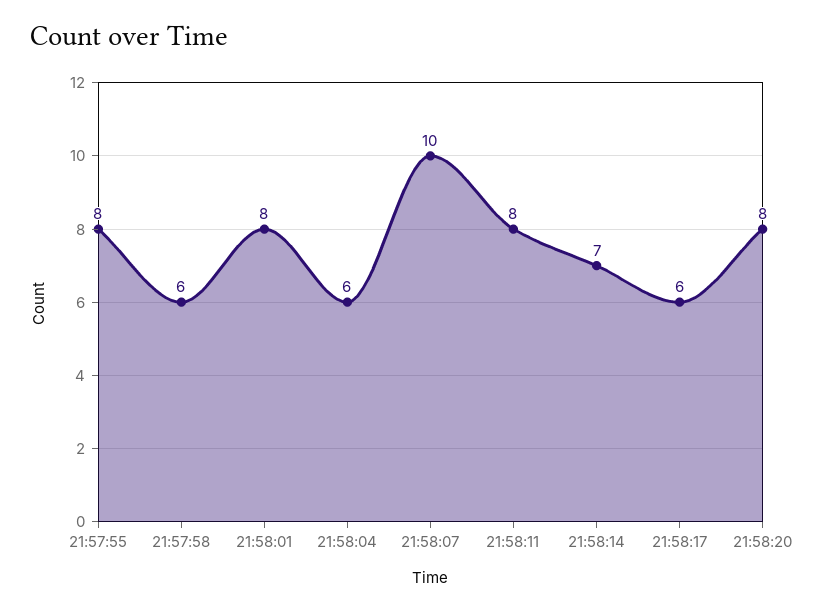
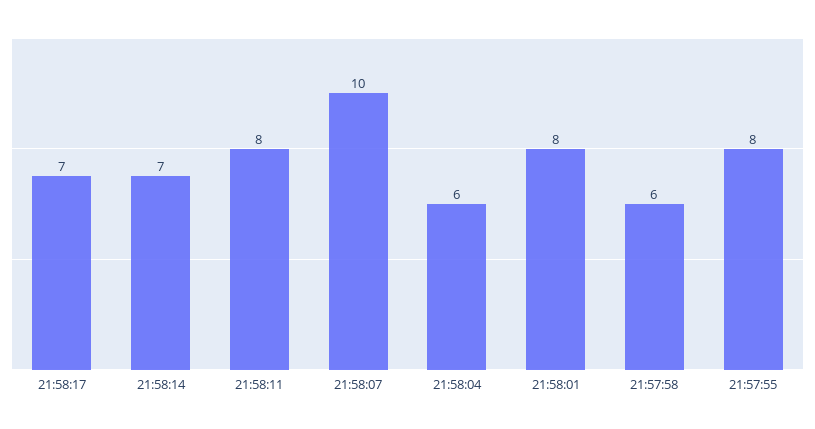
  {
    "21:57:55": 8,
    "21:57:58": 6,
    "21:58:01": 8,
    "21:58:04": 6,
    "21:58:07": 10,
    "21:58:11": 8,
    "21:58:14": 7,
-   "21:58:17": 6,
+   "21:58:17": 7
-   "21:58:20": 8
  }

